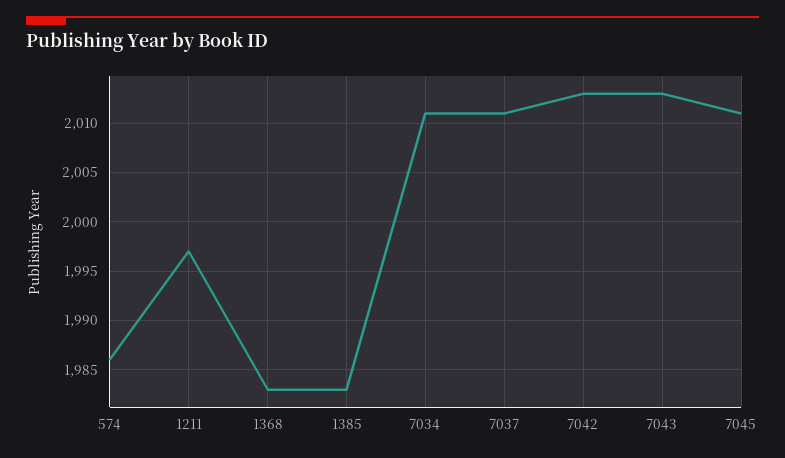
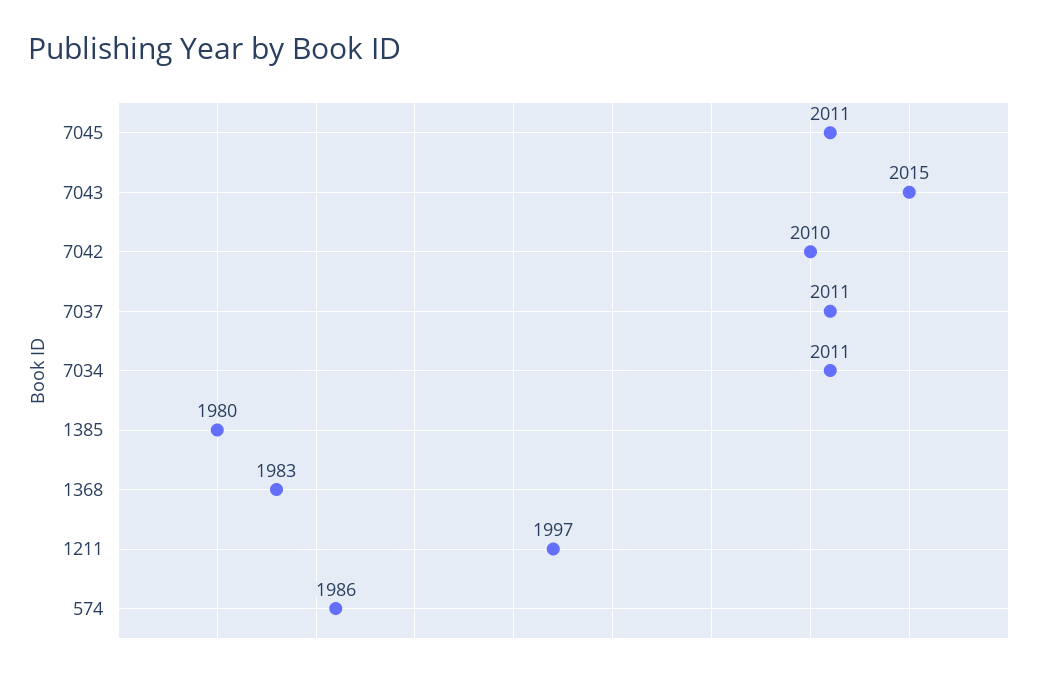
  {
    "574": 1986,
    "1211": 1997,
    "1368": 1983,
-   "1385": 1983,
+   "1385": 1980,
    "7034": 2011,
    "7037": 2011,
-   "7042": 2013,
+   "7042": 2010,
-   "7043": 2013,
+   "7043": 2015,
    "7045": 2011
  }

